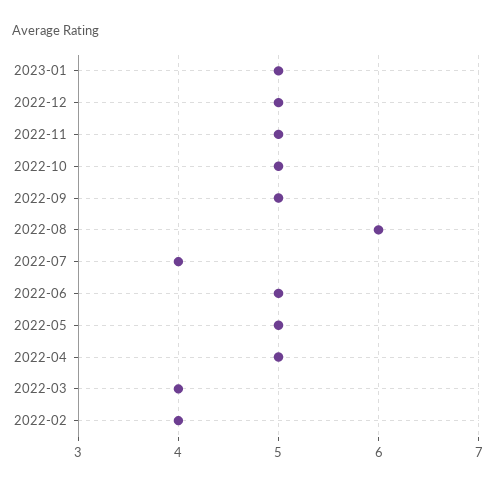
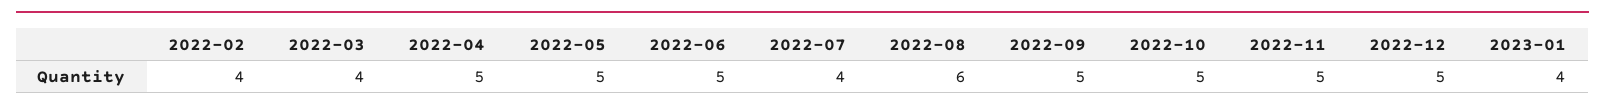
  {
-   "2023-01": 5,
+   "2023-01": 4,
    "2022-12": 5,
    "2022-11": 5,
    "2022-10": 5,
    "2022-09": 5,
    "2022-08": 6,
    "2022-07": 4,
    "2022-06": 5,
    "2022-05": 5,
    "2022-04": 5,
    "2022-03": 4,
    "2022-02": 4
  }

